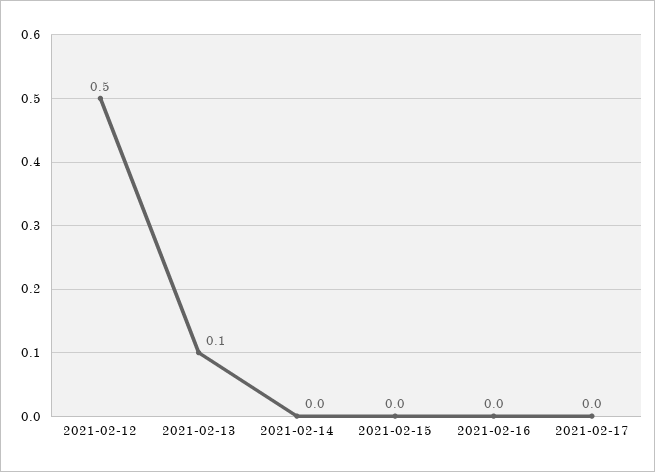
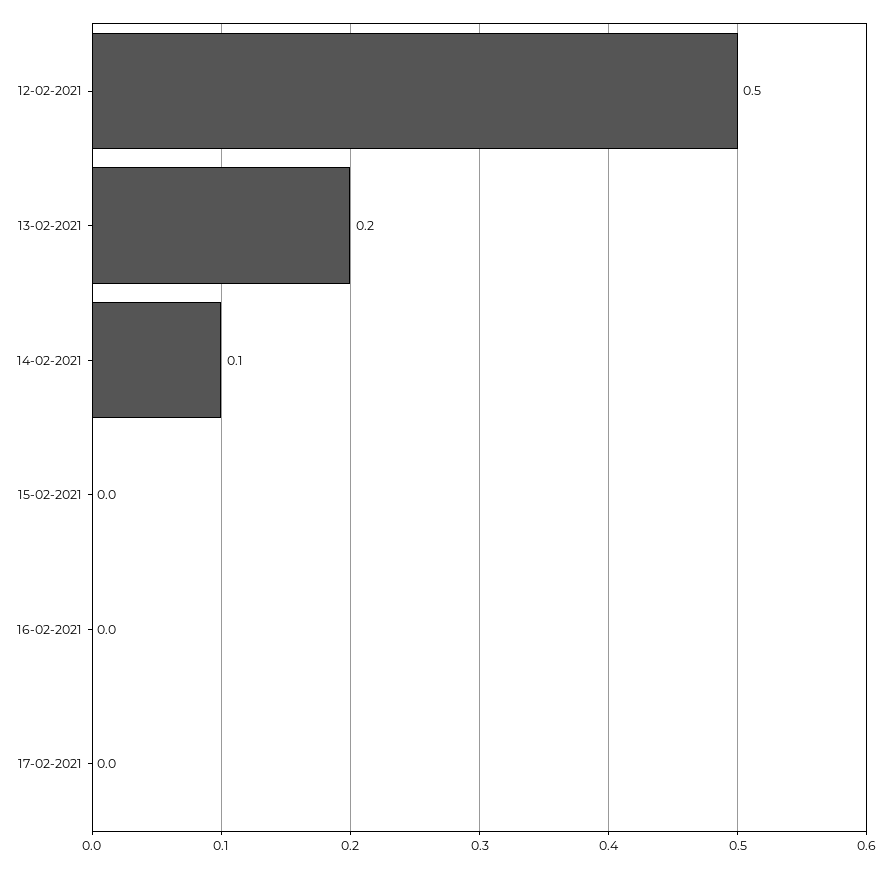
  {
    "2021-02-12": 0.5,
-   "2021-02-13": 0.1,
+   "2021-02-13": 0.2,
-   "2021-02-14": 0,
+   "2021-02-14": 0.1,
    "2021-02-15": 0,
    "2021-02-16": 0,
    "2021-02-17": 0
  }

